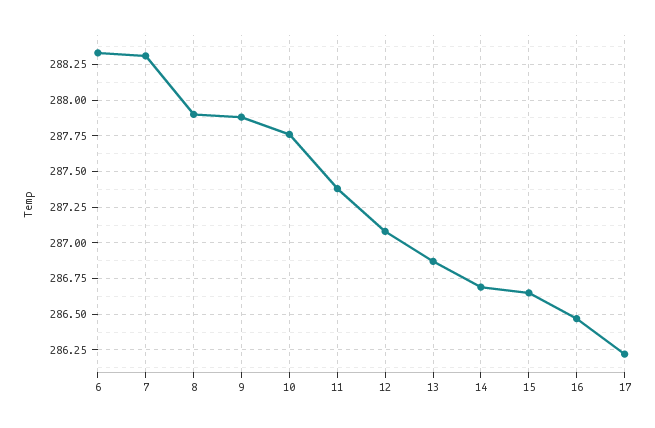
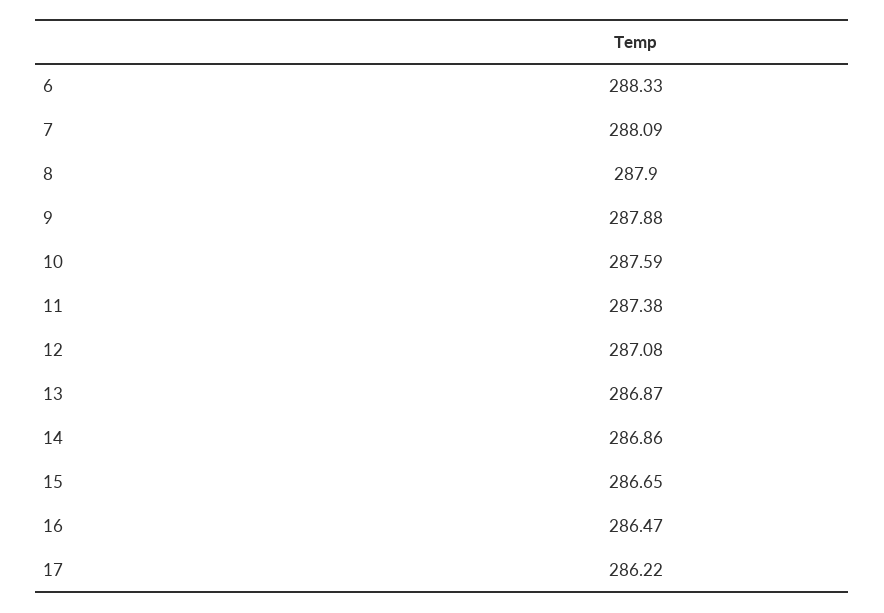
  {
    "6": 288.33,
-   "7": 288.3,
+   "7": 288.09,
    "8": 287.9,
    "9": 287.88,
-   "10": 287.75,
+   "10": 287.59,
    "11": 287.38,
    "12": 287.08,
    "13": 286.87,
-   "14": 286.7,
+   "14": 286.86,
    "15": 286.65,
    "16": 286.47,
    "17": 286.22
  }

